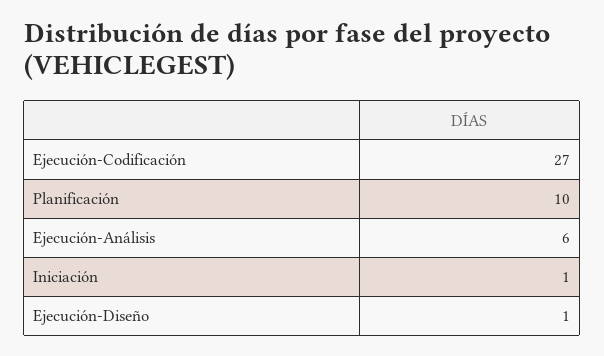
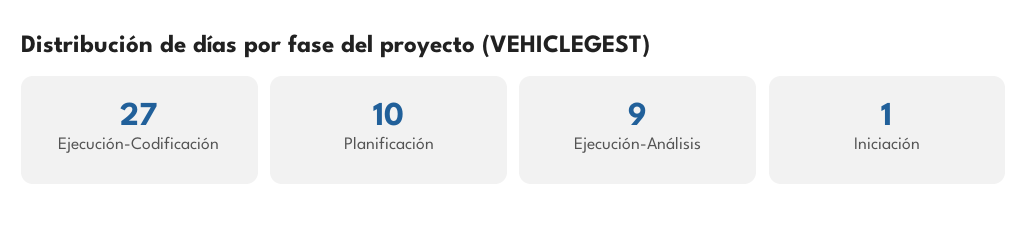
  {
    "Ejecución-Codificación": 27,
    "Planificación": 10,
-   "Ejecución-Análisis": 6,
+   "Ejecución-Análisis": 9,
-   "Iniciación": 1,
+   "Iniciación": 1
-   "Ejecución-Diseño": 1
  }

